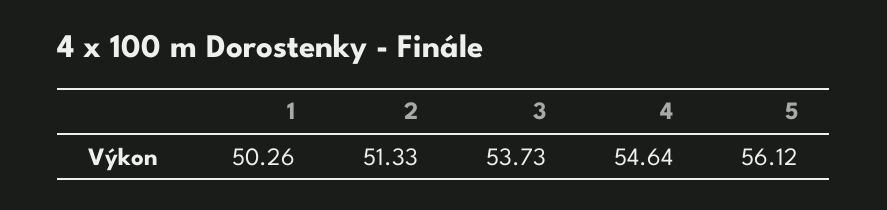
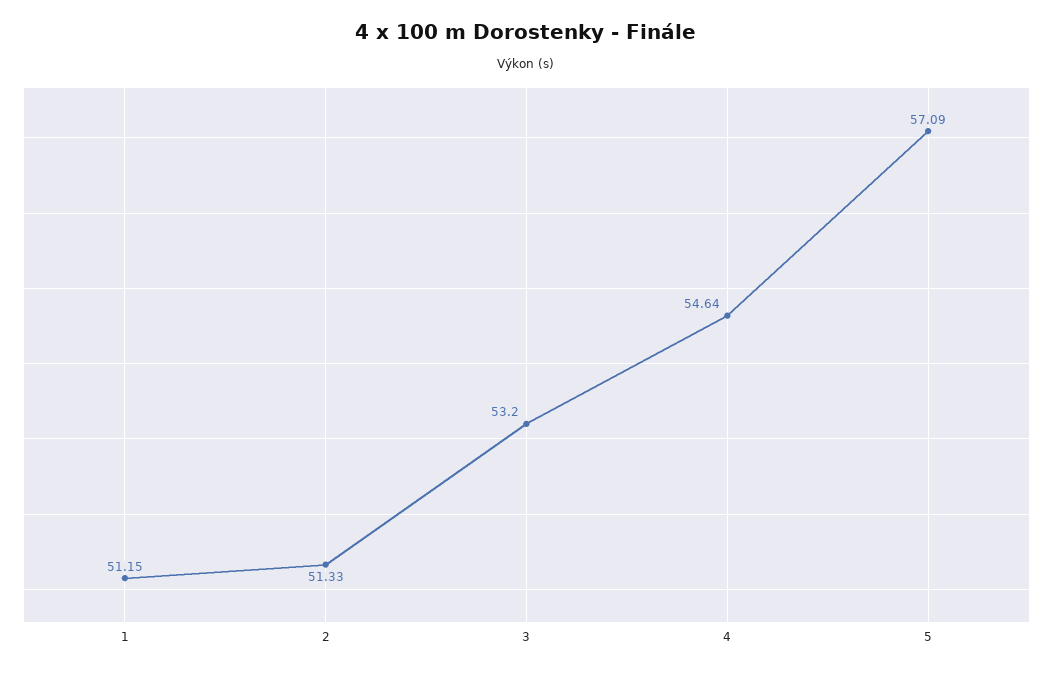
  {
-   "1": 50.26,
+   "1": 51.15,
    "2": 51.33,
-   "3": 53.73,
+   "3": 53.2,
    "4": 54.64,
-   "5": 56.12
+   "5": 57.09
  }

